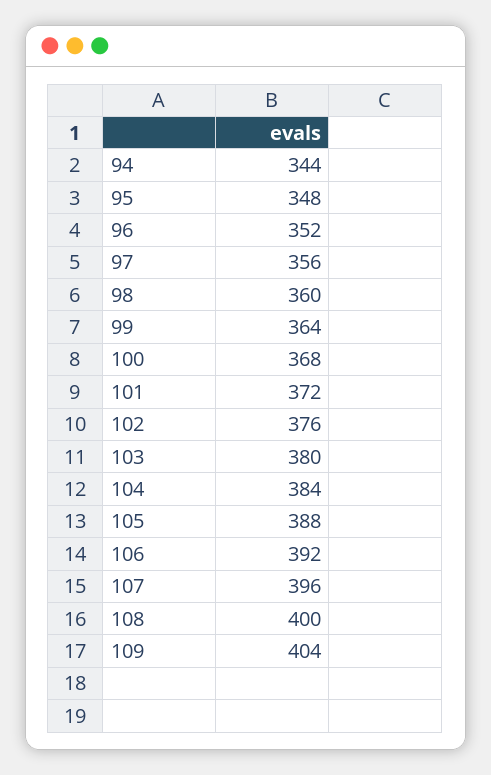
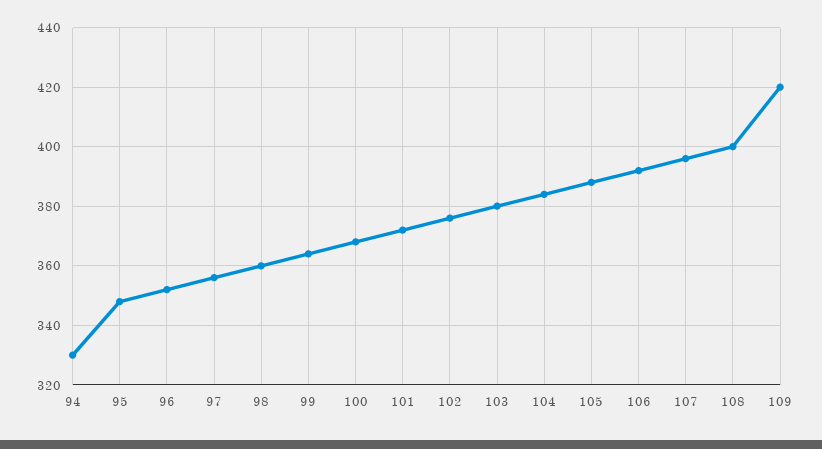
  {
-   "94": 344,
+   "94": 330,
    "95": 348,
    "96": 352,
    "97": 356,
    "98": 360,
    "99": 364,
    "100": 368,
    "101": 372,
    "102": 376,
    "103": 380,
    "104": 384,
    "105": 388,
    "106": 392,
    "107": 396,
    "108": 400,
-   "109": 404
+   "109": 420
  }

